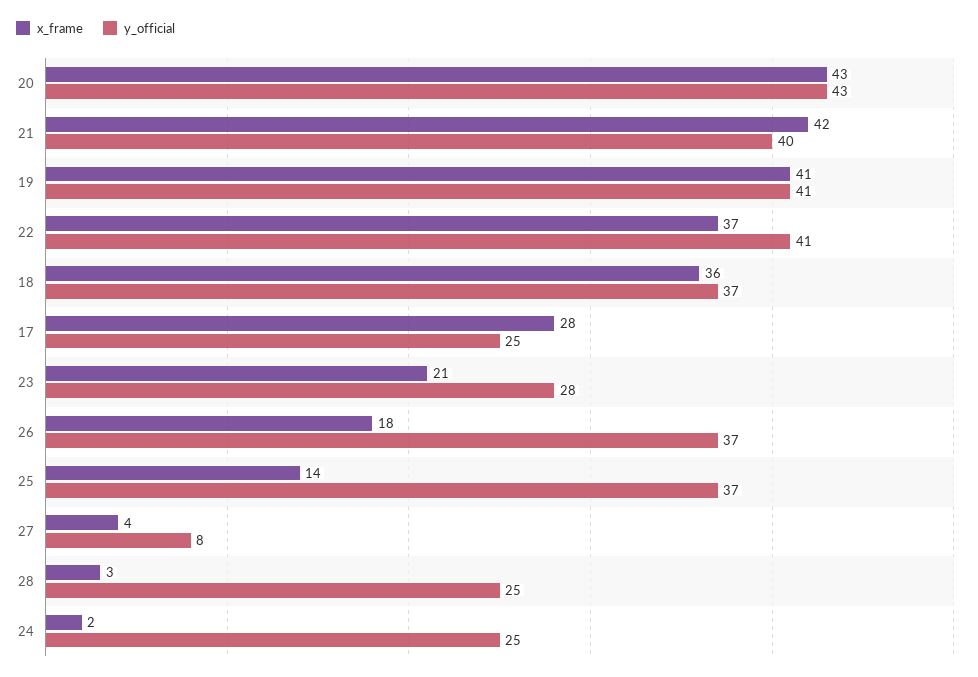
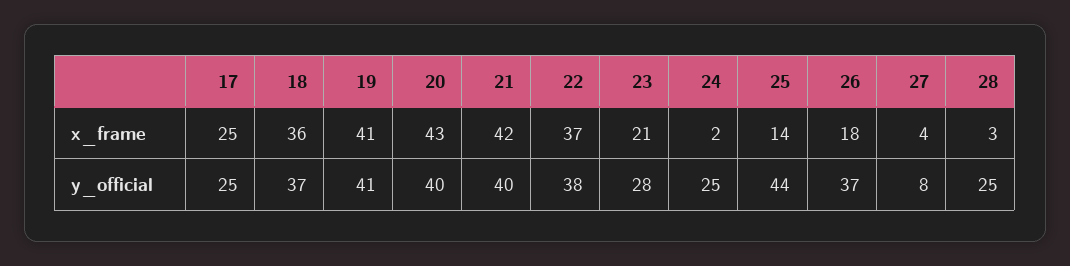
  {
    "x_frame": {
      "20": 43,
      "21": 42,
      "19": 41,
      "22": 37,
      "18": 36,
-     "17": 28,
+     "17": 25,
      "23": 21,
      "26": 18,
      "25": 14,
      "27": 4,
      "28": 3,
      "24": 2
    },
    "y_official": {
-     "20": 43,
+     "20": 40,
      "21": 40,
      "19": 41,
-     "22": 41,
+     "22": 38,
      "18": 37,
      "17": 25,
      "23": 28,
      "26": 37,
-     "25": 37,
+     "25": 44,
      "27": 8,
      "28": 25,
      "24": 25
    }
  }

